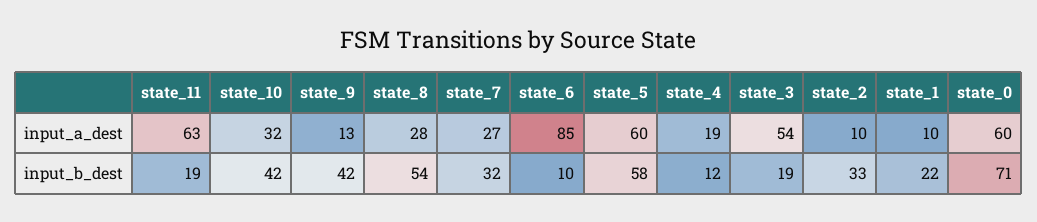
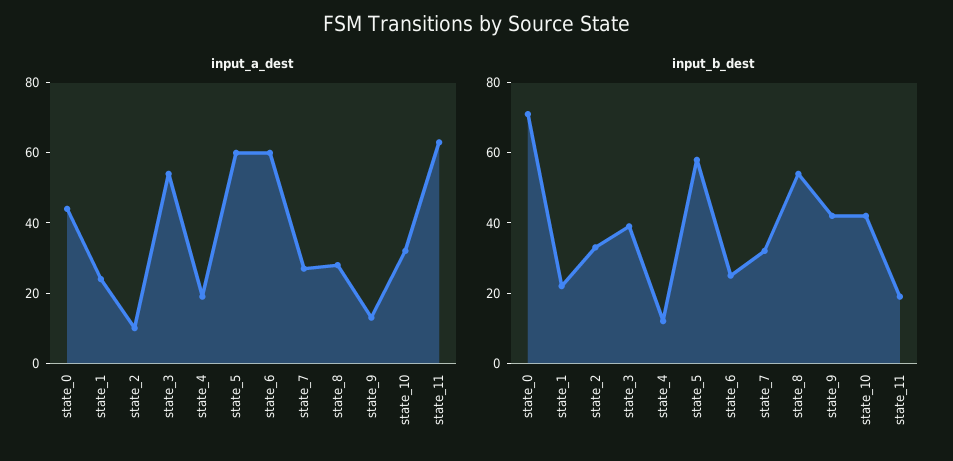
  {
    "input_a_dest": {
      "state_11": 63,
      "state_10": 32,
      "state_9": 13,
      "state_8": 28,
      "state_7": 27,
-     "state_6": 85,
+     "state_6": 60,
      "state_5": 60,
      "state_4": 19,
      "state_3": 54,
      "state_2": 10,
-     "state_1": 10,
+     "state_1": 25,
-     "state_0": 60
+     "state_0": 45
    },
    "input_b_dest": {
      "state_11": 19,
      "state_10": 42,
      "state_9": 42,
      "state_8": 54,
      "state_7": 32,
-     "state_6": 10,
+     "state_6": 25,
      "state_5": 58,
      "state_4": 12,
-     "state_3": 19,
+     "state_3": 40,
      "state_2": 33,
      "state_1": 22,
      "state_0": 71
    }
  }

